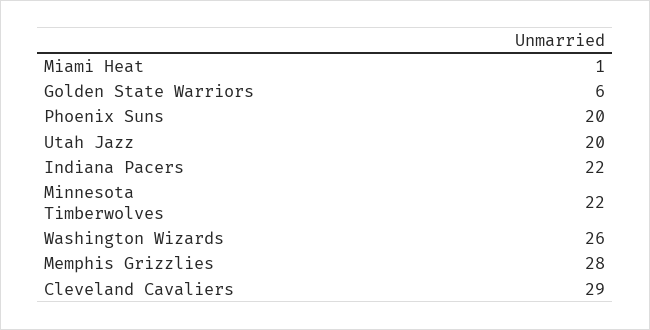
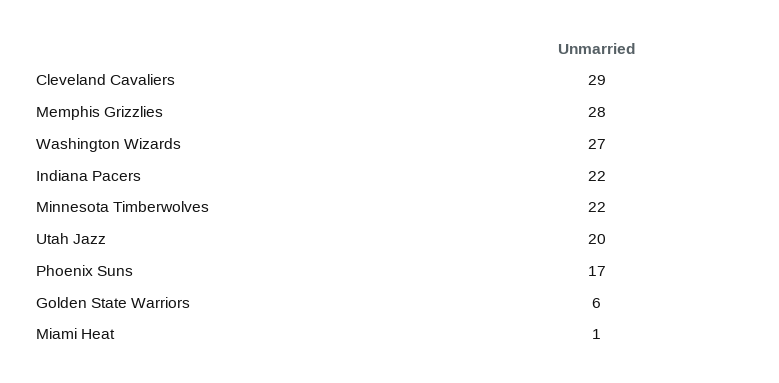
  {
    "Miami Heat": 1,
    "Golden State Warriors": 6,
-   "Phoenix Suns": 20,
+   "Phoenix Suns": 17,
    "Utah Jazz": 20,
    "Indiana Pacers": 22,
    "Minnesota Timberwolves": 22,
-   "Washington Wizards": 26,
+   "Washington Wizards": 27,
    "Memphis Grizzlies": 28,
    "Cleveland Cavaliers": 29
  }

